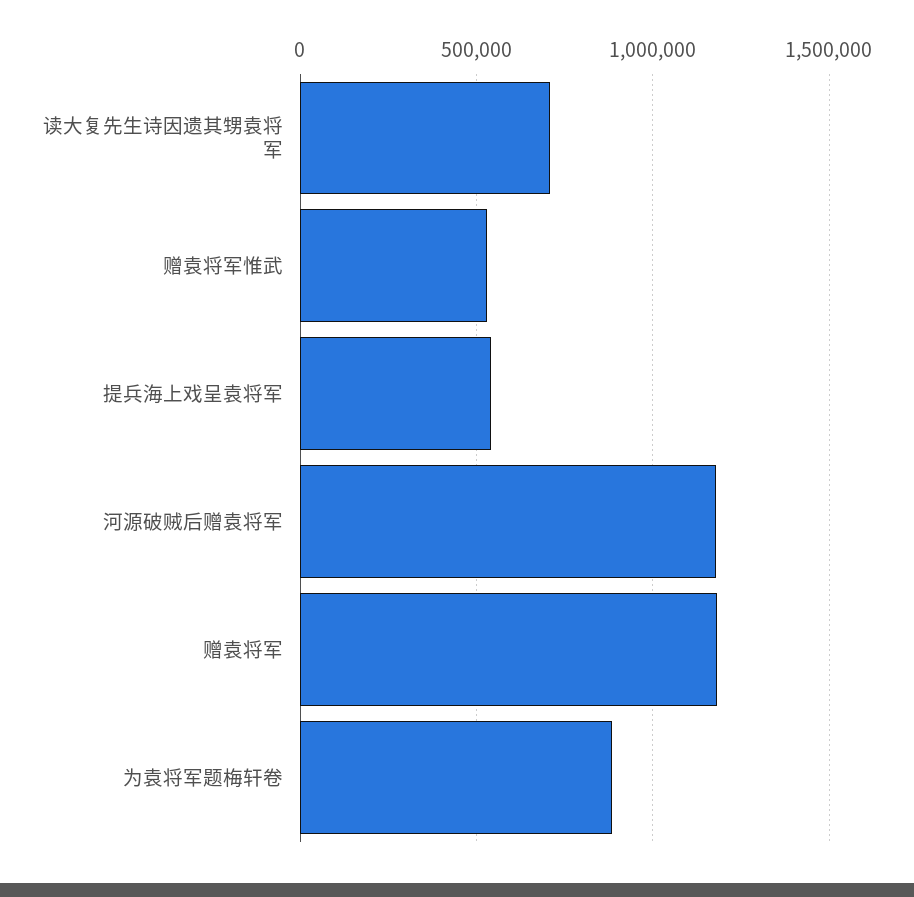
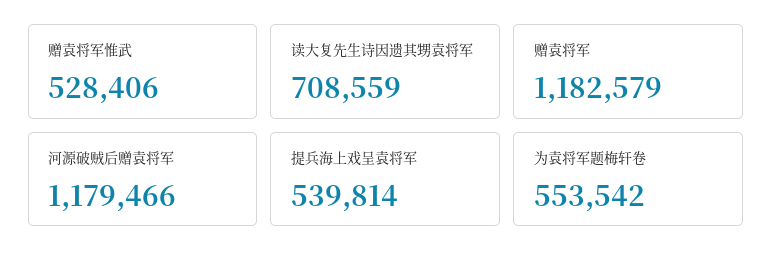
  {
    "读大复先生诗因遗其甥袁将军": 708559,
    "赠袁将军惟武": 528406,
    "提兵海上戏呈袁将军": 539814,
    "河源破贼后赠袁将军": 1179466,
    "赠袁将军": 1182579,
-   "为袁将军题梅轩卷": 900000
+   "为袁将军题梅轩卷": 553542
  }

